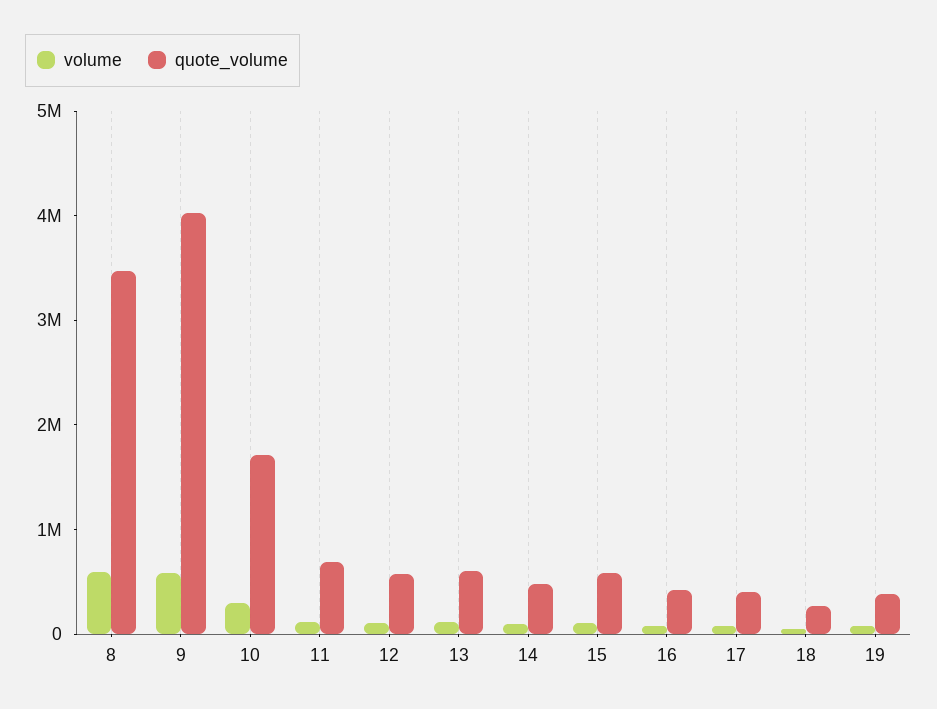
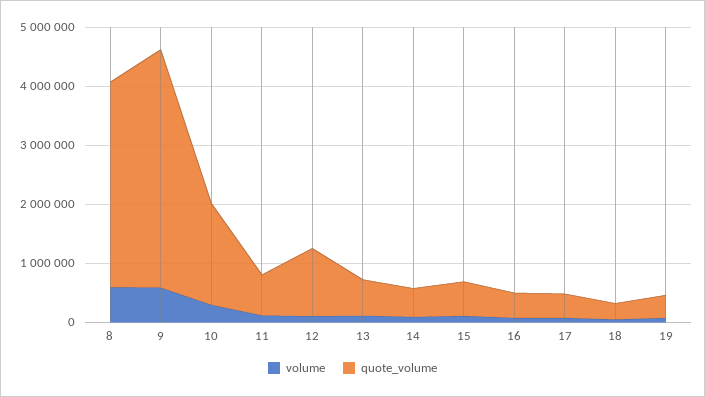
  {
    "volume": {
      "8": 600000,
      "9": 600000,
      "10": 200000,
      "11": 200000,
      "12": 200000,
      "13": 200000,
      "14": 0,
      "15": 200000,
      "16": 0,
      "17": 0,
      "18": 0,
      "19": 0
    },
    "quote_volume": {
      "8": 3400000,
      "9": 4000000,
      "10": 1800000,
      "11": 600000,
-     "12": 600000,
+     "12": 1200000,
      "13": 600000,
      "14": 400000,
      "15": 600000,
      "16": 400000,
      "17": 400000,
      "18": 200000,
      "19": 400000
    }
  }

